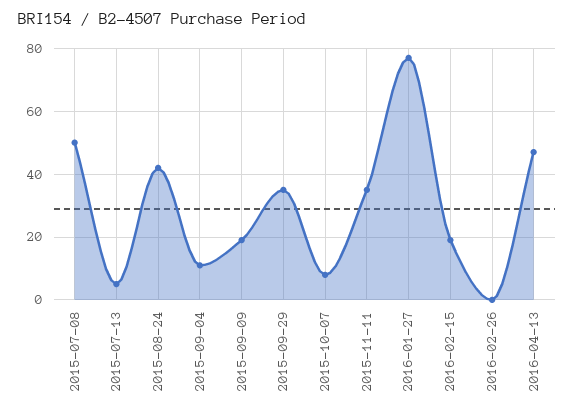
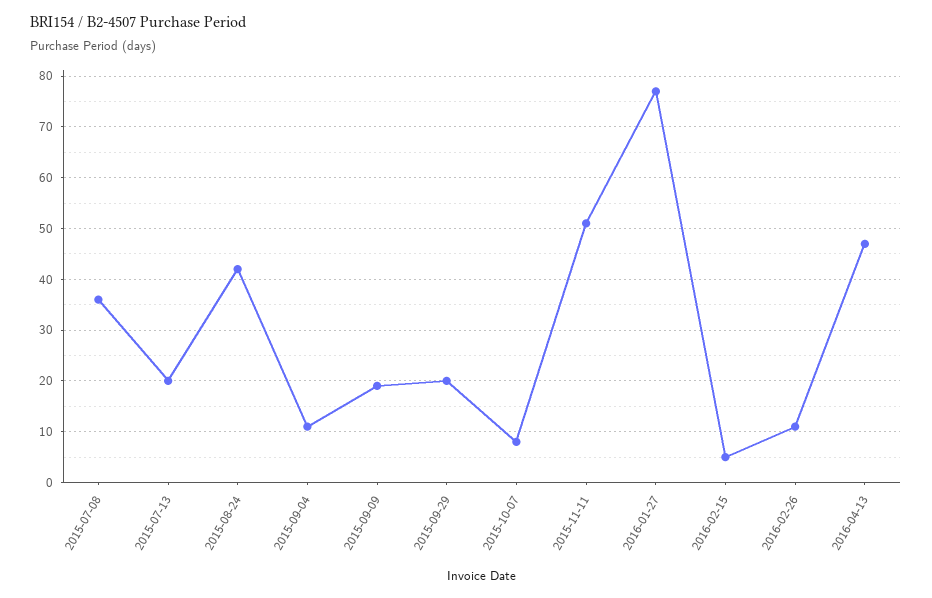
  {
-   "2015-07-08": 50,
+   "2015-07-08": 35,
-   "2015-07-13": 5,
+   "2015-07-13": 20,
    "2015-08-24": 40,
    "2015-09-04": 10,
    "2015-09-09": 20,
-   "2015-09-29": 35,
+   "2015-09-29": 20,
    "2015-10-07": 10,
-   "2015-11-11": 35,
+   "2015-11-11": 50,
    "2016-01-27": 75,
-   "2016-02-15": 20,
+   "2016-02-15": 5,
-   "2016-02-26": 0,
+   "2016-02-26": 10,
    "2016-04-13": 45
  }

